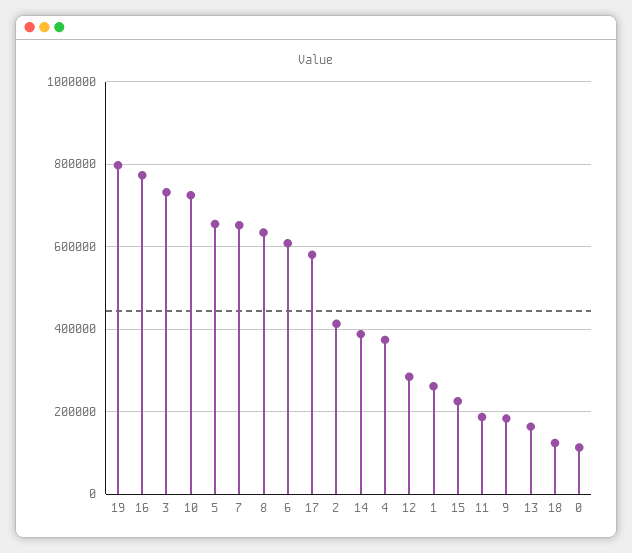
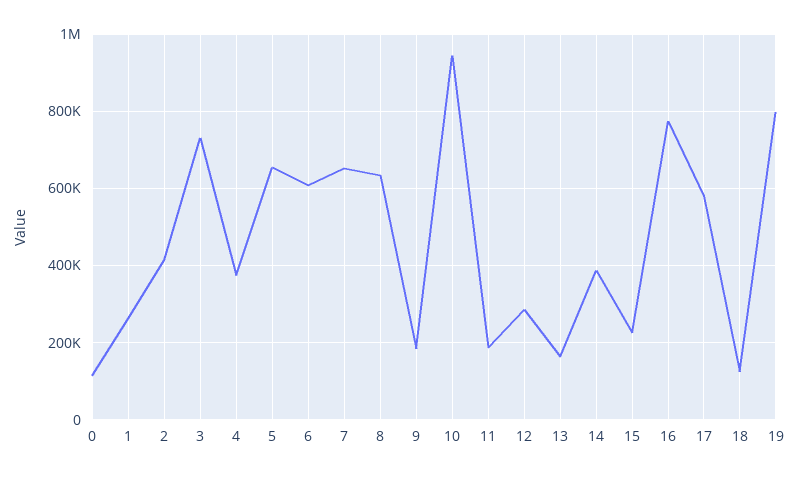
  {
    "19": 800000,
    "16": 780000,
    "3": 740000,
-   "10": 720000,
+   "10": 940000,
    "5": 660000,
    "7": 660000,
    "8": 640000,
    "6": 600000,
    "17": 580000,
    "2": 420000,
    "14": 380000,
    "4": 380000,
    "12": 280000,
    "1": 260000,
    "15": 220000,
    "11": 180000,
    "9": 180000,
    "13": 160000,
    "18": 120000,
    "0": 120000
  }

